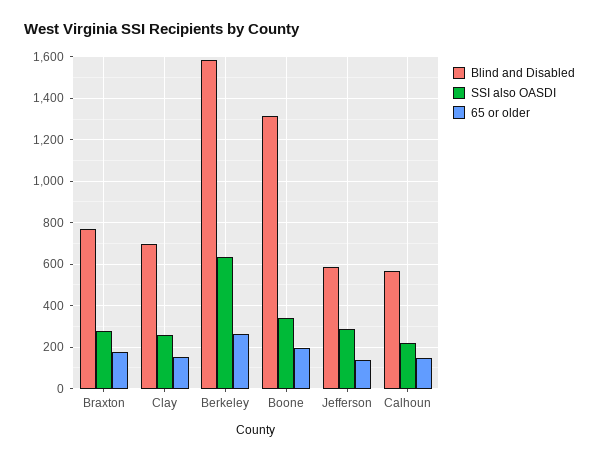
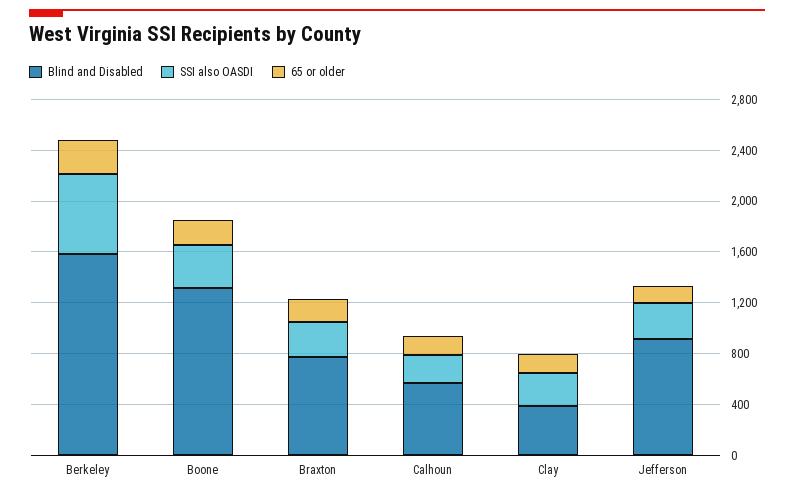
  {
    "Blind and Disabled": {
      "Braxton": 750,
-     "Clay": 700,
+     "Clay": 400,
      "Berkeley": 1600,
      "Boone": 1300,
-     "Jefferson": 600,
+     "Jefferson": 900,
      "Calhoun": 550
    },
    "SSI also OASDI": {
      "Braxton": 300,
      "Clay": 250,
      "Berkeley": 650,
      "Boone": 350,
      "Jefferson": 300,
      "Calhoun": 200
    },
    "65 or older": {
      "Braxton": 200,
      "Clay": 150,
      "Berkeley": 250,
      "Boone": 200,
      "Jefferson": 150,
      "Calhoun": 150
    }
  }

